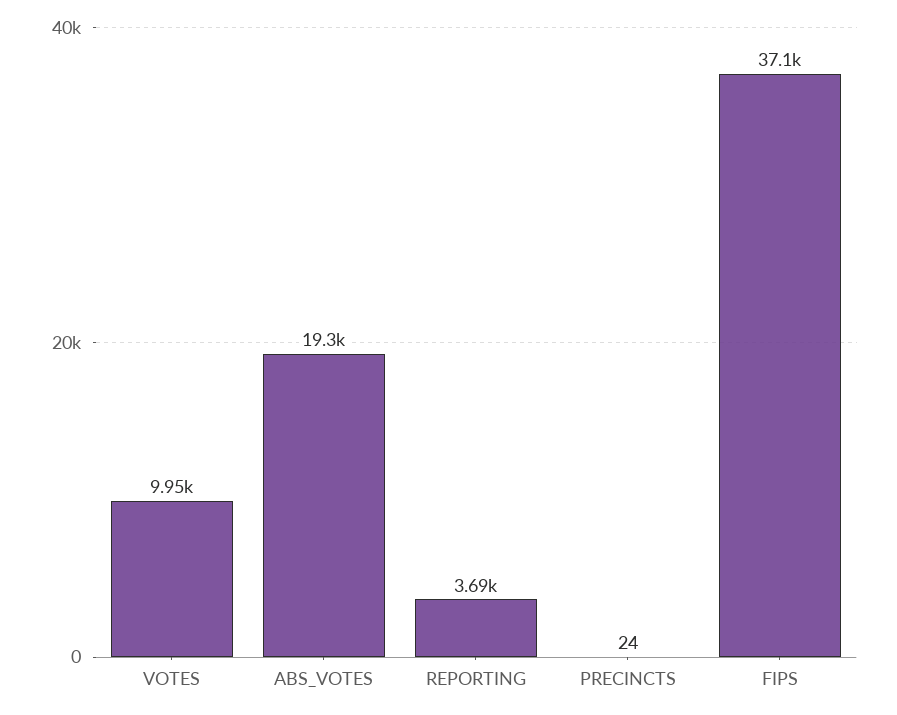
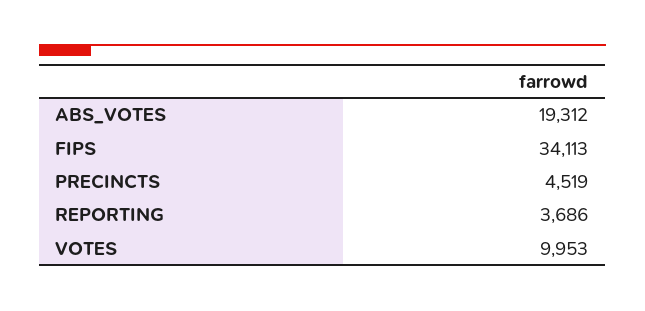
  {
    "VOTES": 9953,
    "ABS_VOTES": 19312,
    "REPORTING": 3686,
-   "PRECINCTS": 24,
+   "PRECINCTS": 4519,
-   "FIPS": 37100
+   "FIPS": 34113
  }

